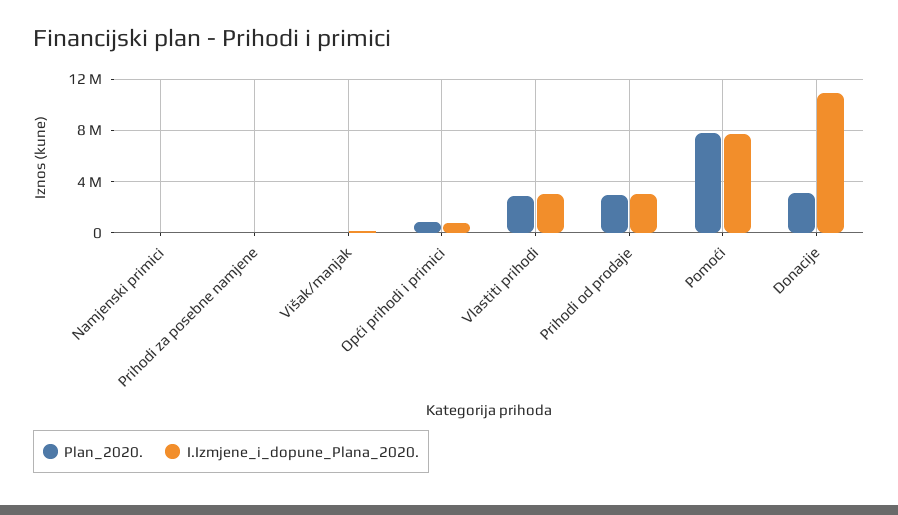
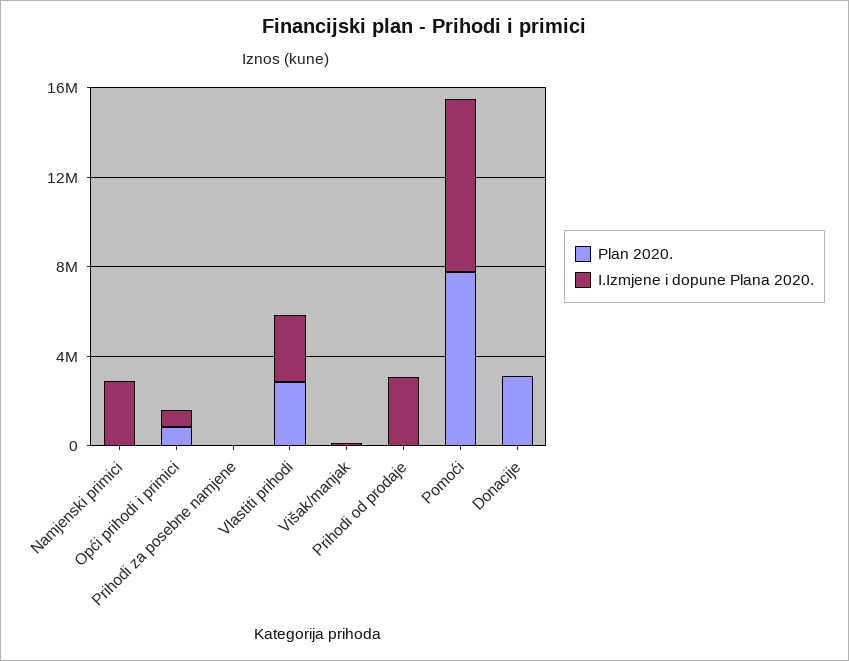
  {
    "Plan_2020.": {
      "Namjenski primici": 0,
      "Prihodi za posebne namjene": 0,
      "Višak/manjak": 0,
      "Opći prihodi i primici": 1000000,
      "Vlastiti prihodi": 3000000,
-     "Prihodi od prodaje": 3000000,
+     "Prihodi od prodaje": 0,
      "Pomoći": 8000000,
      "Donacije": 3000000
    },
    "I.Izmjene_i_dopune_Plana_2020.": {
-     "Namjenski primici": 0,
+     "Namjenski primici": 3000000,
      "Prihodi za posebne namjene": 0,
      "Višak/manjak": 0,
      "Opći prihodi i primici": 1000000,
      "Vlastiti prihodi": 3000000,
      "Prihodi od prodaje": 3000000,
      "Pomoći": 7500000,
-     "Donacije": 11000000
+     "Donacije": 0
    }
  }

